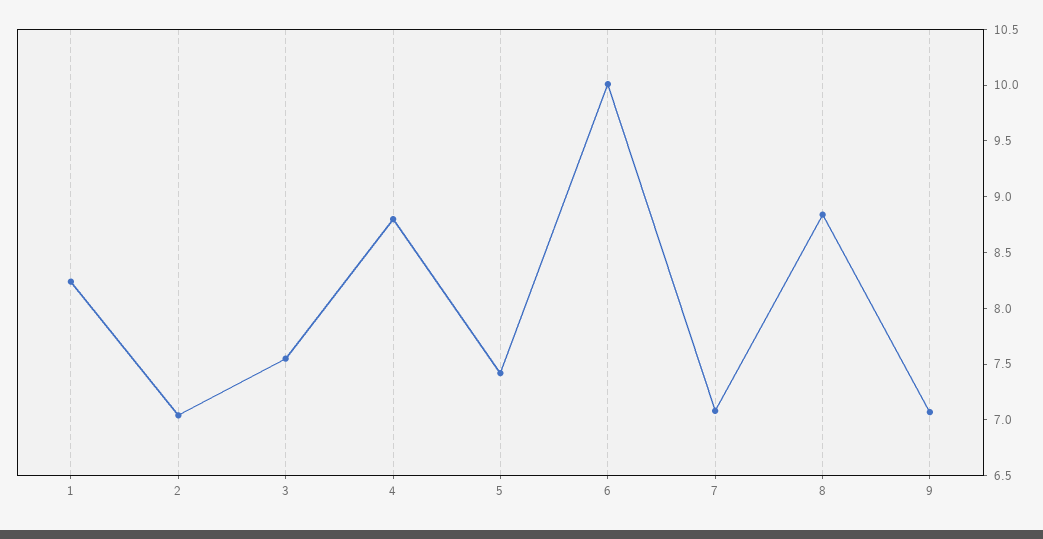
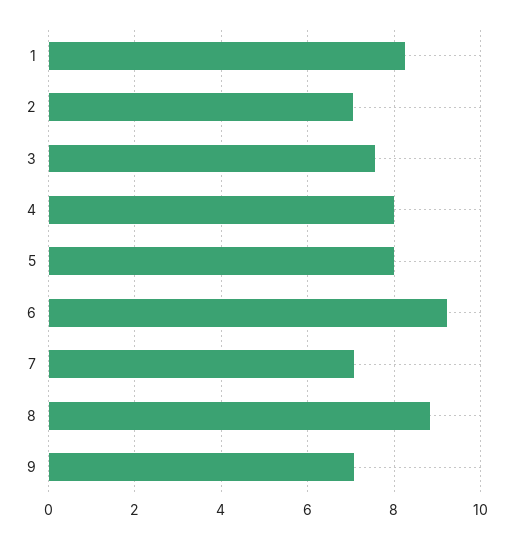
  {
    "1": 8.2,
    "2": 7,
    "3": 7.6,
-   "4": 8.8,
+   "4": 8,
-   "5": 7.4,
+   "5": 8,
-   "6": 10,
+   "6": 9.2,
    "7": 7.1,
    "8": 8.8,
    "9": 7.1
  }

